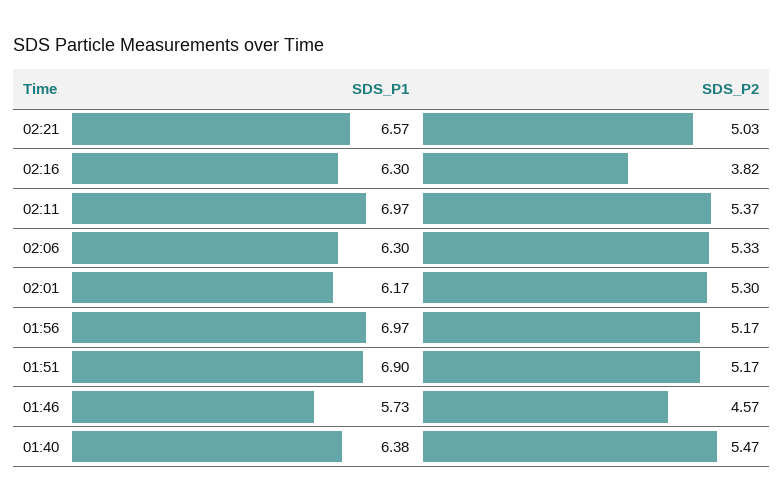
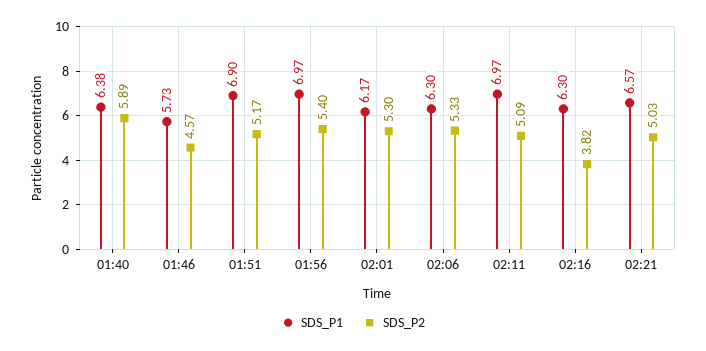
  {
    "SDS_P1": {
      "02:21": 6.57,
      "02:16": 6.3,
      "02:11": 6.97,
      "02:06": 6.3,
      "02:01": 6.17,
      "01:56": 6.97,
      "01:51": 6.9,
      "01:46": 5.73,
      "01:40": 6.38
    },
    "SDS_P2": {
      "02:21": 5.03,
      "02:16": 3.82,
-     "02:11": 5.37,
+     "02:11": 5.09,
      "02:06": 5.33,
      "02:01": 5.3,
-     "01:56": 5.17,
+     "01:56": 5.4,
      "01:51": 5.17,
      "01:46": 4.57,
-     "01:40": 5.47
+     "01:40": 5.89
    }
  }

